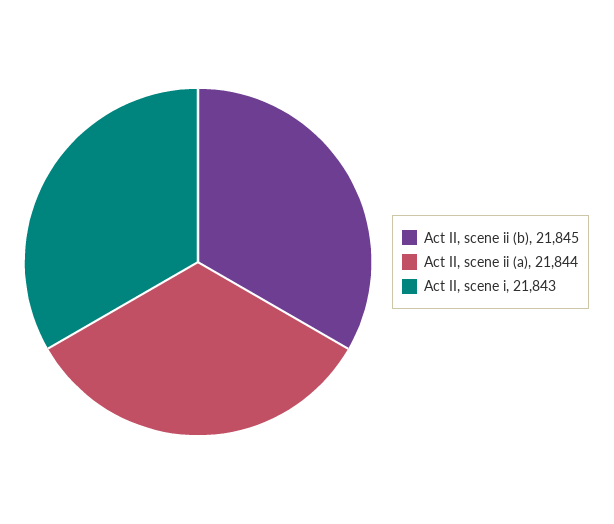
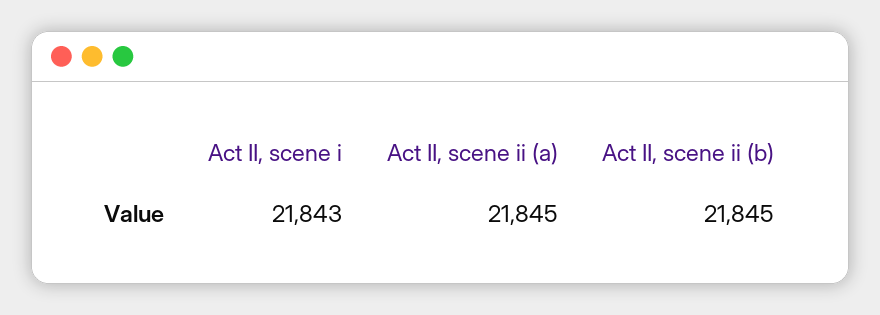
  {
    "Act II, scene ii (b)": 21845,
-   "Act II, scene ii (a)": 21844,
+   "Act II, scene ii (a)": 21845,
    "Act II, scene i": 21843
  }

